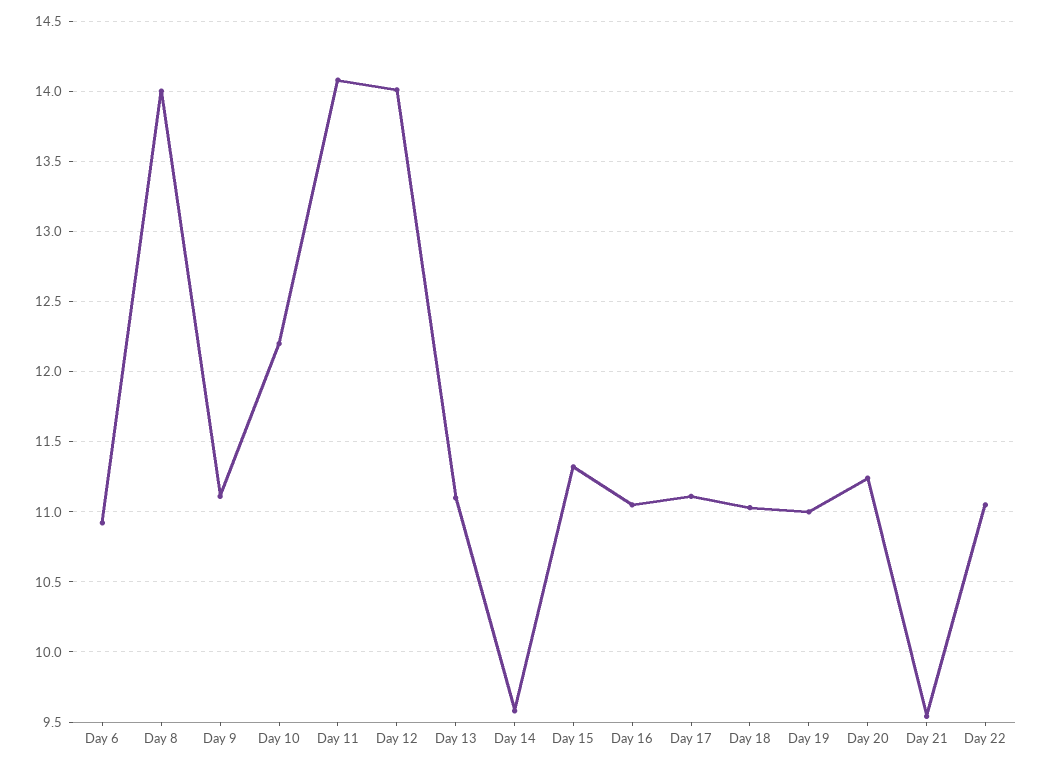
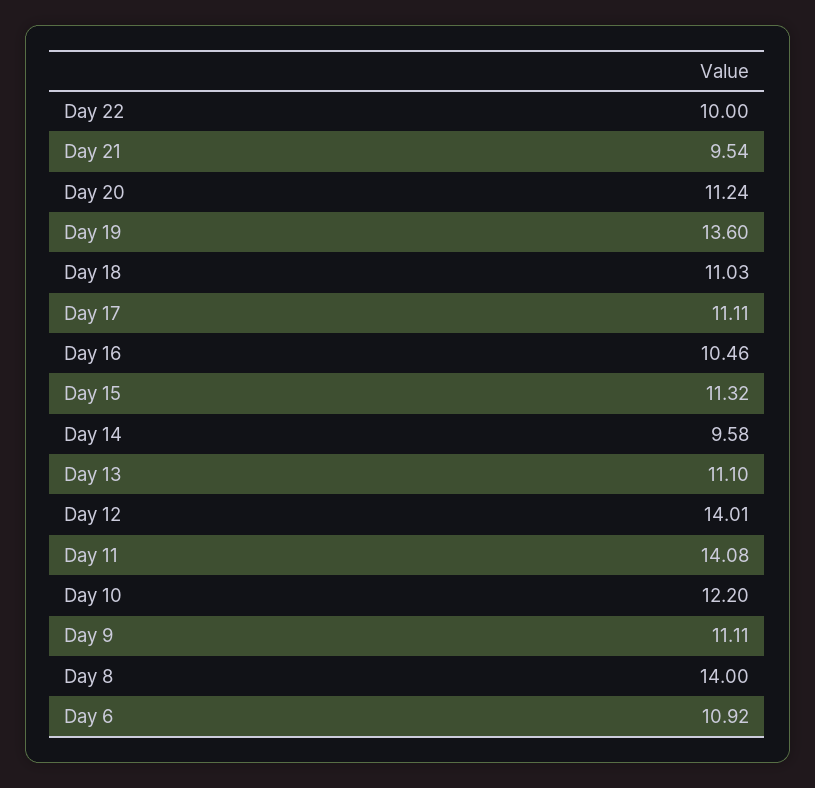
  {
    "Day 6": 10.92,
    "Day 8": 14,
    "Day 9": 11.11,
    "Day 10": 12.2,
    "Day 11": 14.08,
    "Day 12": 14.01,
    "Day 13": 11.1,
    "Day 14": 9.58,
    "Day 15": 11.32,
-   "Day 16": 11.05,
+   "Day 16": 10.46,
    "Day 17": 11.11,
    "Day 18": 11.03,
-   "Day 19": 11,
+   "Day 19": 13.6,
    "Day 20": 11.24,
    "Day 21": 9.54,
-   "Day 22": 11.05
+   "Day 22": 10
  }

